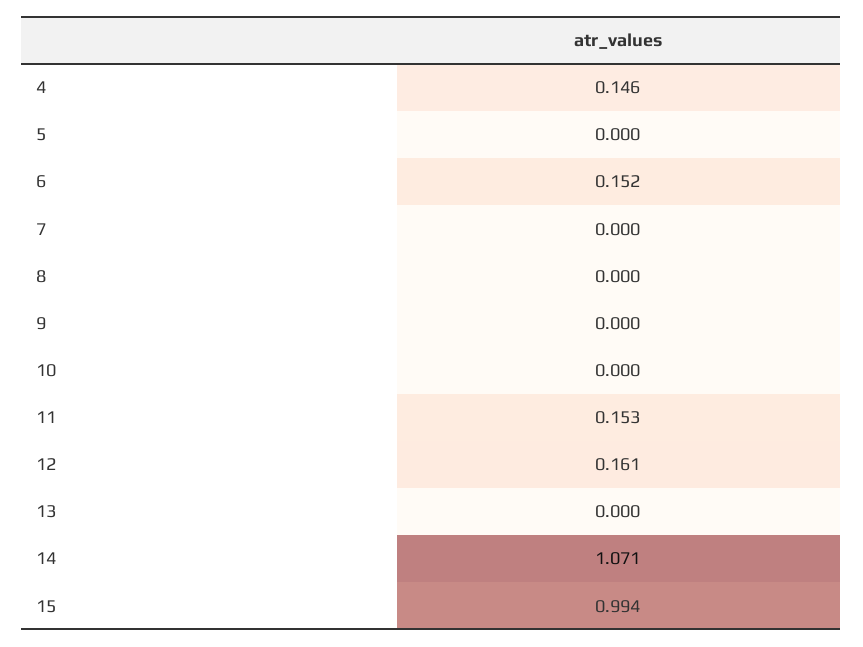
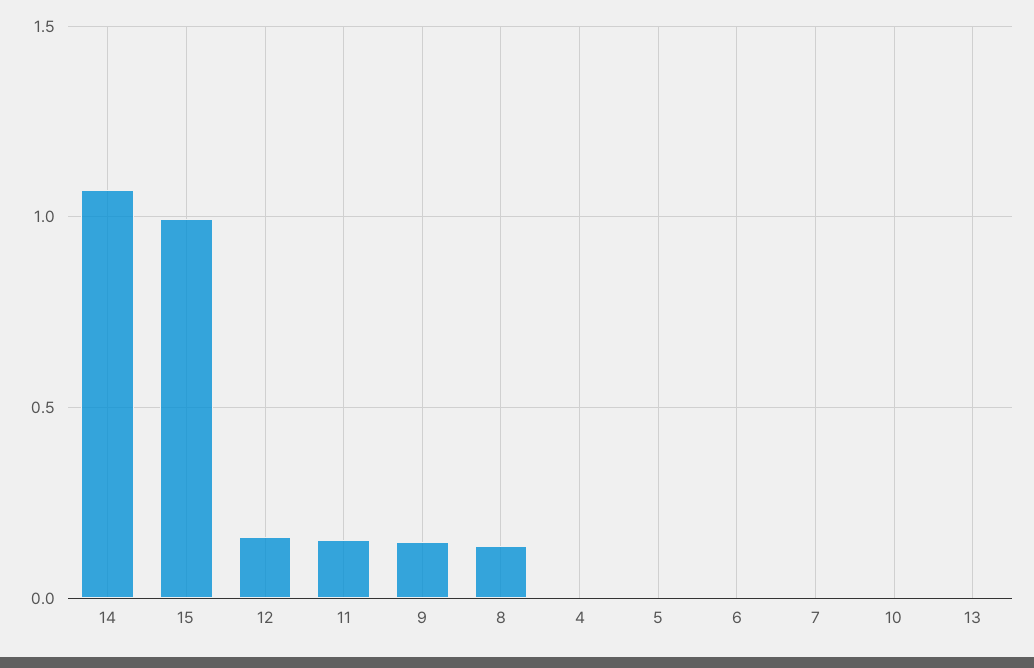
  {
-   "4": 0.146,
+   "4": 0,
    "5": 0,
-   "6": 0.152,
+   "6": 0,
    "7": 0,
-   "8": 0,
+   "8": 0.15,
-   "9": 0,
+   "9": 0.15,
    "10": 0,
    "11": 0.153,
    "12": 0.161,
    "13": 0,
    "14": 1.071,
    "15": 0.994
  }

